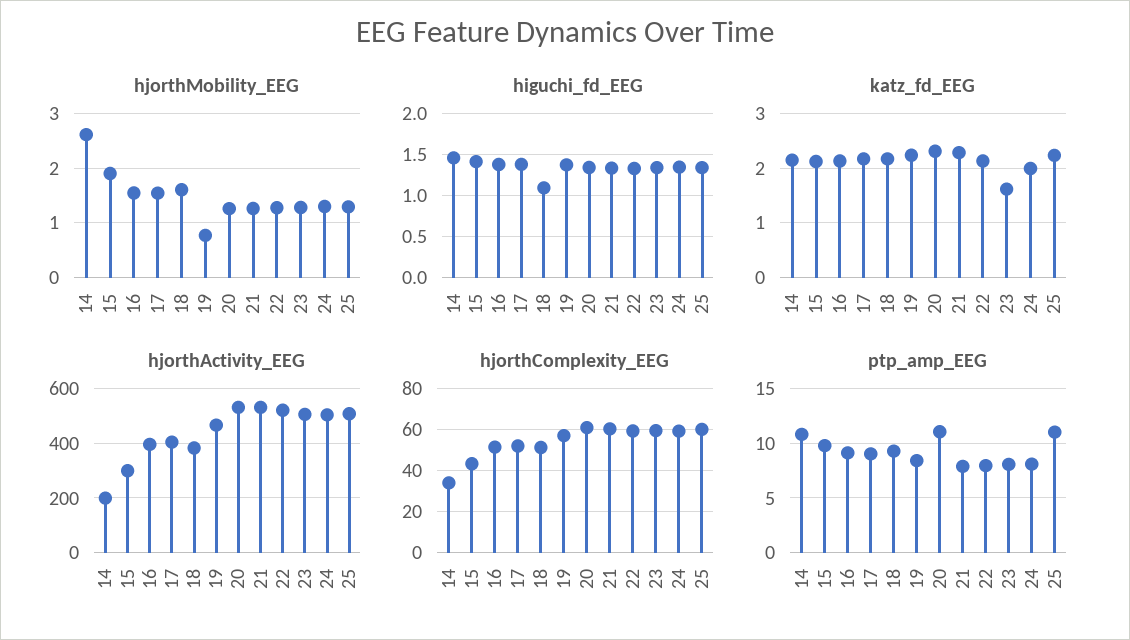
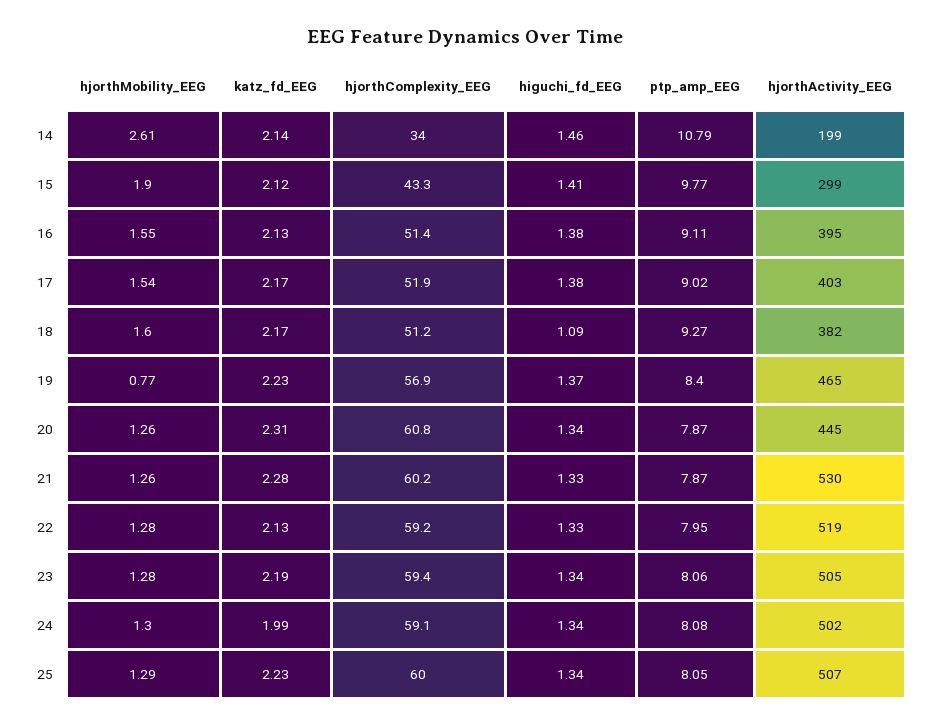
  {
    "hjorthMobility_EEG": {
      "14": 2.61,
      "15": 1.9,
      "16": 1.55,
      "17": 1.54,
      "18": 1.6,
      "19": 0.77,
      "20": 1.26,
      "21": 1.26,
      "22": 1.28,
      "23": 1.28,
      "24": 1.3,
      "25": 1.29
    },
    "higuchi_fd_EEG": {
      "14": 1.46,
      "15": 1.41,
      "16": 1.38,
      "17": 1.38,
      "18": 1.09,
      "19": 1.37,
      "20": 1.34,
      "21": 1.33,
      "22": 1.33,
      "23": 1.34,
      "24": 1.34,
      "25": 1.34
    },
    "katz_fd_EEG": {
      "14": 2.14,
      "15": 2.12,
      "16": 2.13,
      "17": 2.17,
      "18": 2.17,
      "19": 2.23,
      "20": 2.31,
      "21": 2.28,
      "22": 2.13,
-     "23": 1.6,
+     "23": 2.19,
      "24": 1.99,
      "25": 2.23
    },
    "hjorthActivity_EEG": {
      "14": 199,
      "15": 299,
      "16": 395,
      "17": 403,
      "18": 382,
      "19": 465,
-     "20": 525,
+     "20": 445,
      "21": 530,
      "22": 519,
      "23": 505,
      "24": 502,
      "25": 507
    },
    "hjorthComplexity_EEG": {
      "14": 34,
      "15": 43.3,
      "16": 51.4,
      "17": 51.9,
      "18": 51.2,
      "19": 56.9,
      "20": 60.8,
      "21": 60.2,
      "22": 59.2,
      "23": 59.4,
      "24": 59.1,
      "25": 60
    },
    "ptp_amp_EEG": {
      "14": 10.79,
      "15": 9.77,
      "16": 9.11,
      "17": 9.02,
      "18": 9.27,
      "19": 8.4,
-     "20": 11,
+     "20": 7.87,
      "21": 7.87,
      "22": 7.95,
      "23": 8.06,
      "24": 8.08,
-     "25": 11
+     "25": 8.05
    }
  }

